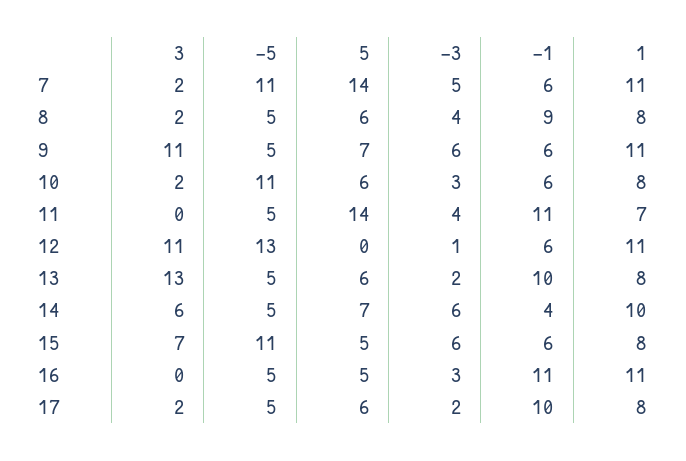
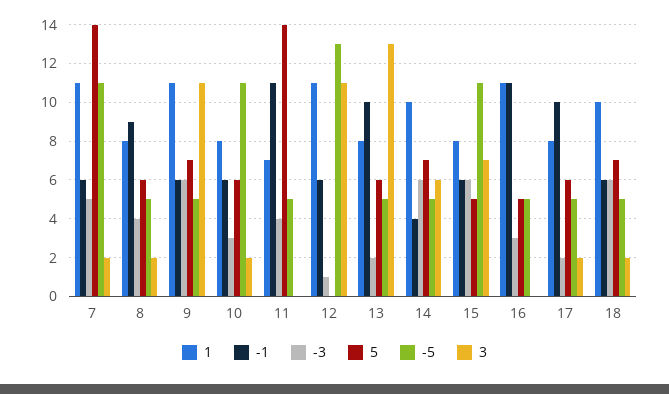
  {
    "3": {
      "7": 2,
      "8": 2,
      "9": 11,
      "10": 2,
      "11": 0,
      "12": 11,
      "13": 13,
      "14": 6,
      "15": 7,
      "16": 0,
-     "17": 2
+     "17": 2,
+     "18": 2
    },
    "-5": {
      "7": 11,
      "8": 5,
      "9": 5,
      "10": 11,
      "11": 5,
      "12": 13,
      "13": 5,
      "14": 5,
      "15": 11,
      "16": 5,
-     "17": 5
+     "17": 5,
+     "18": 5
    },
    "5": {
      "7": 14,
      "8": 6,
      "9": 7,
      "10": 6,
      "11": 14,
      "12": 0,
      "13": 6,
      "14": 7,
      "15": 5,
      "16": 5,
-     "17": 6
+     "17": 6,
+     "18": 7
    },
    "-3": {
      "7": 5,
      "8": 4,
      "9": 6,
      "10": 3,
      "11": 4,
      "12": 1,
      "13": 2,
      "14": 6,
      "15": 6,
      "16": 3,
-     "17": 2
+     "17": 2,
+     "18": 6
    },
    "-1": {
      "7": 6,
      "8": 9,
      "9": 6,
      "10": 6,
      "11": 11,
      "12": 6,
      "13": 10,
      "14": 4,
      "15": 6,
      "16": 11,
-     "17": 10
+     "17": 10,
+     "18": 6
    },
    "1": {
      "7": 11,
      "8": 8,
      "9": 11,
      "10": 8,
      "11": 7,
      "12": 11,
      "13": 8,
      "14": 10,
      "15": 8,
      "16": 11,
-     "17": 8
+     "17": 8,
+     "18": 10
    }
  }

